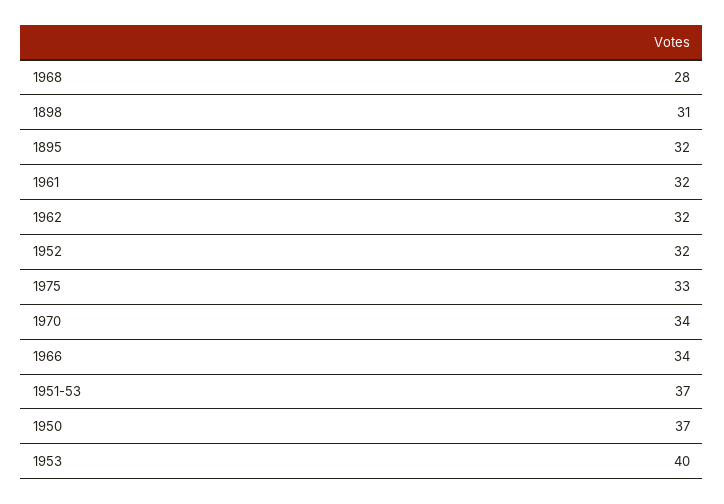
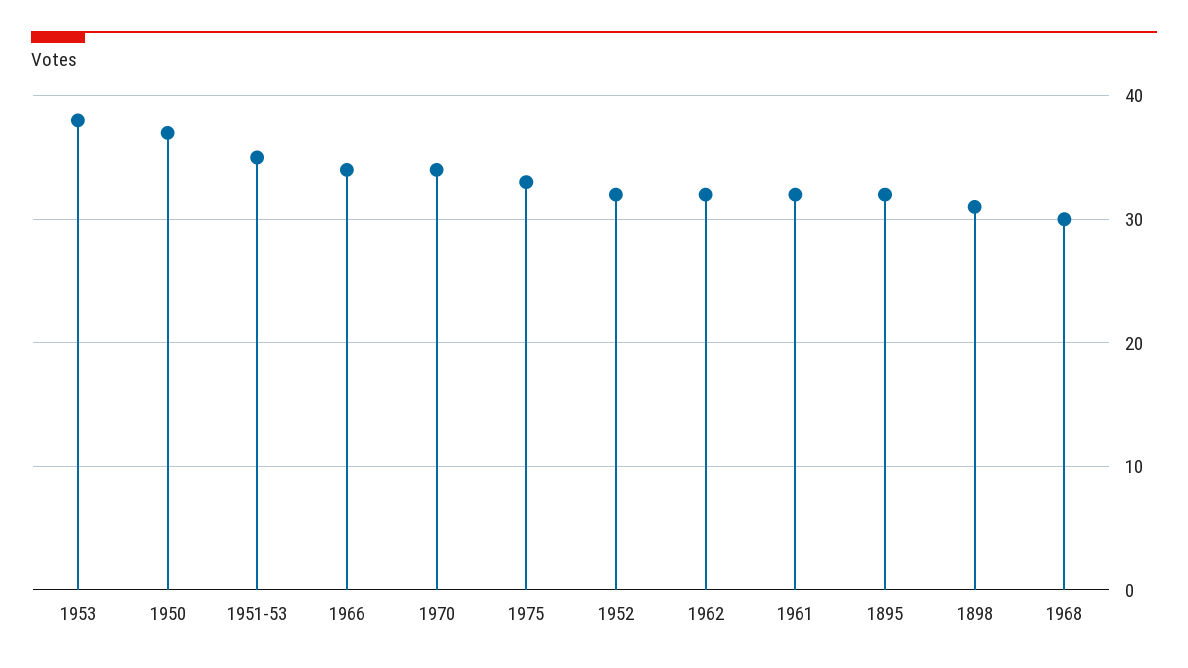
  {
-   "1968": 28,
+   "1968": 30,
    "1898": 31,
    "1895": 32,
    "1961": 32,
    "1962": 32,
    "1952": 32,
    "1975": 33,
    "1970": 34,
    "1966": 34,
-   "1951-53": 37,
+   "1951-53": 35,
    "1950": 37,
-   "1953": 40
+   "1953": 38
  }

